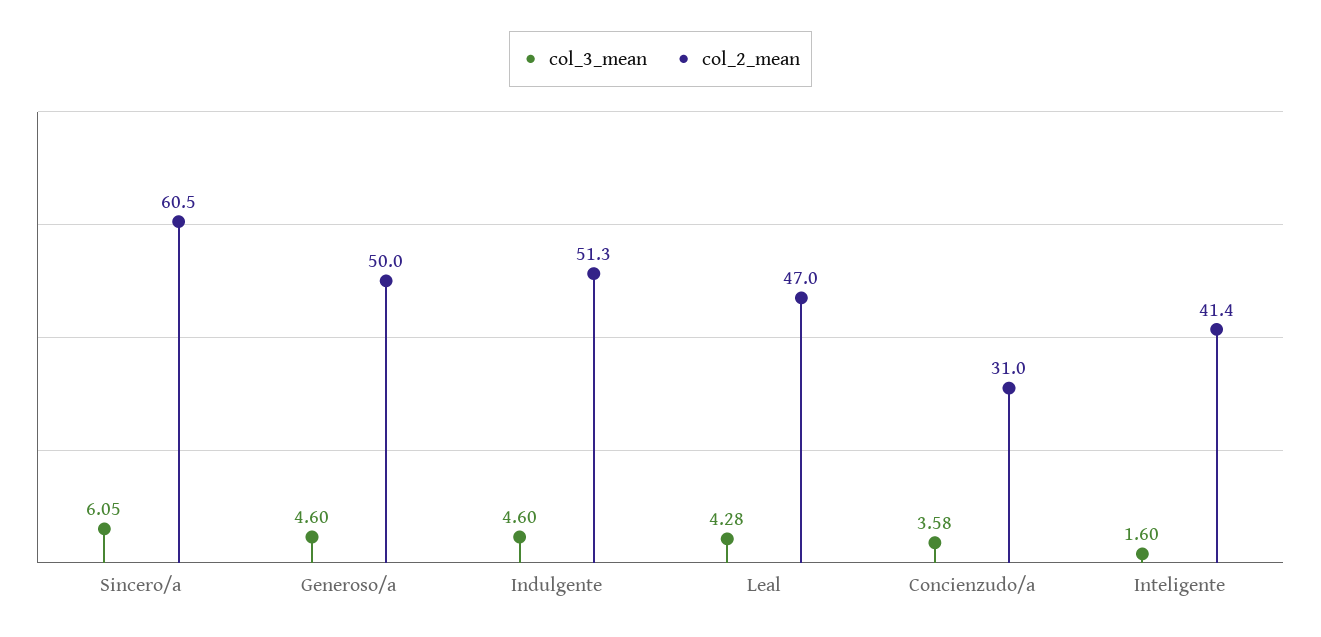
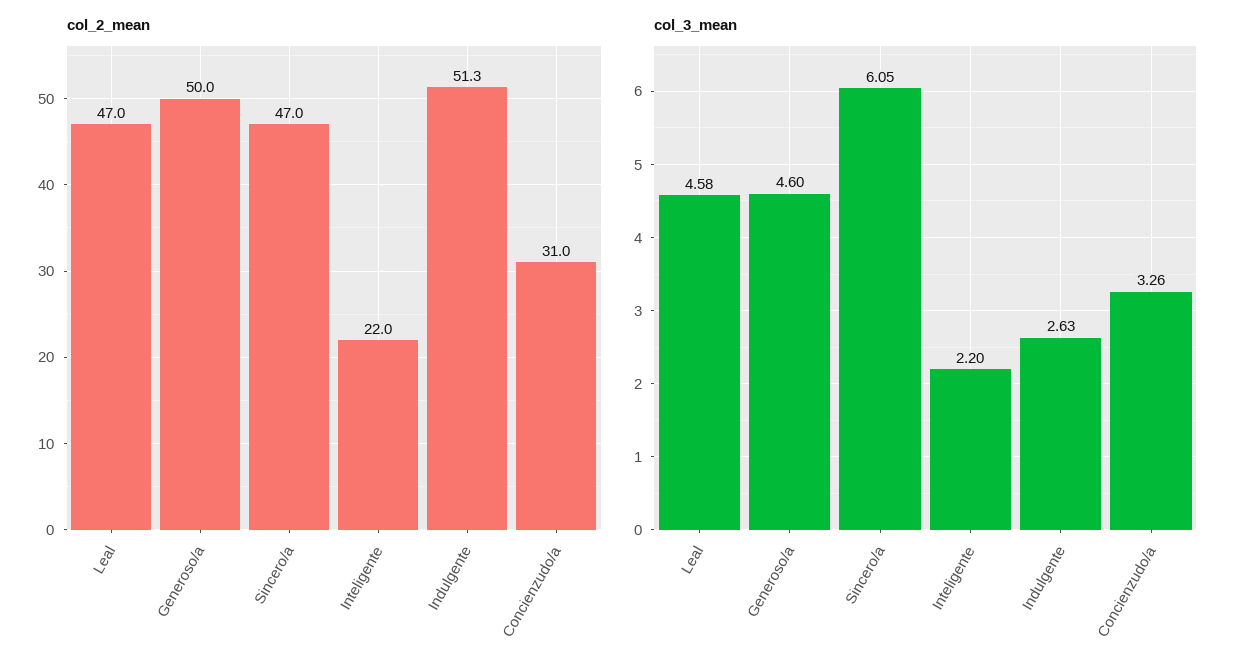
  {
    "col_3_mean": {
      "Sincero/a": 6.05,
      "Generoso/a": 4.6,
-     "Indulgente": 4.6,
+     "Indulgente": 2.63,
-     "Leal": 4.28,
+     "Leal": 4.58,
-     "Concienzudo/a": 3.58,
+     "Concienzudo/a": 3.26,
-     "Inteligente": 1.6
+     "Inteligente": 2.2
    },
    "col_2_mean": {
-     "Sincero/a": 60.5,
+     "Sincero/a": 47,
      "Generoso/a": 50,
      "Indulgente": 51.3,
      "Leal": 47,
      "Concienzudo/a": 31,
-     "Inteligente": 41.4
+     "Inteligente": 22
    }
  }

